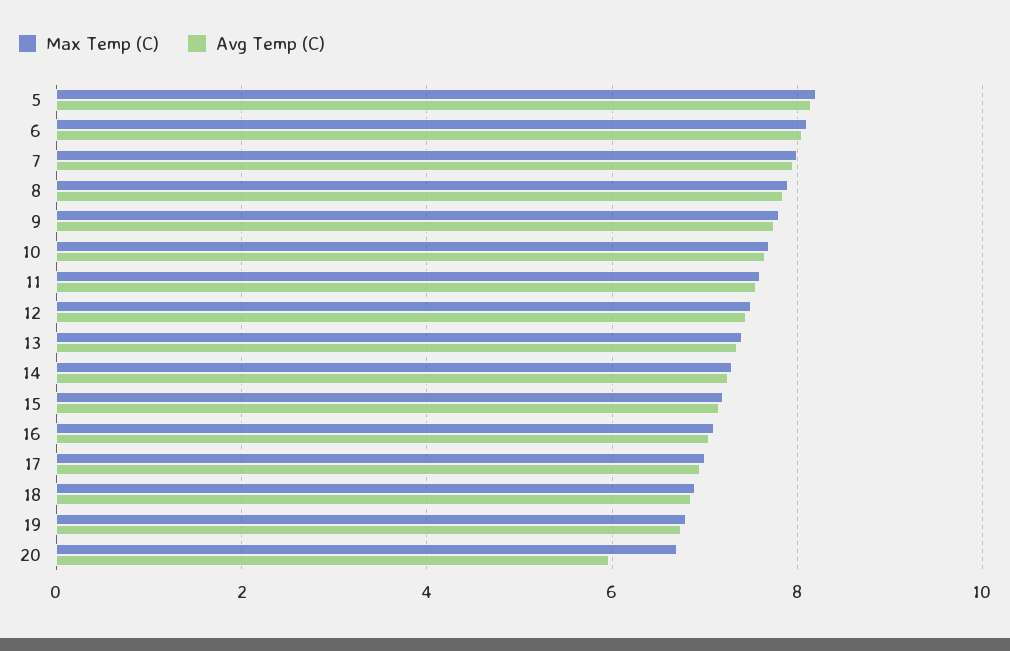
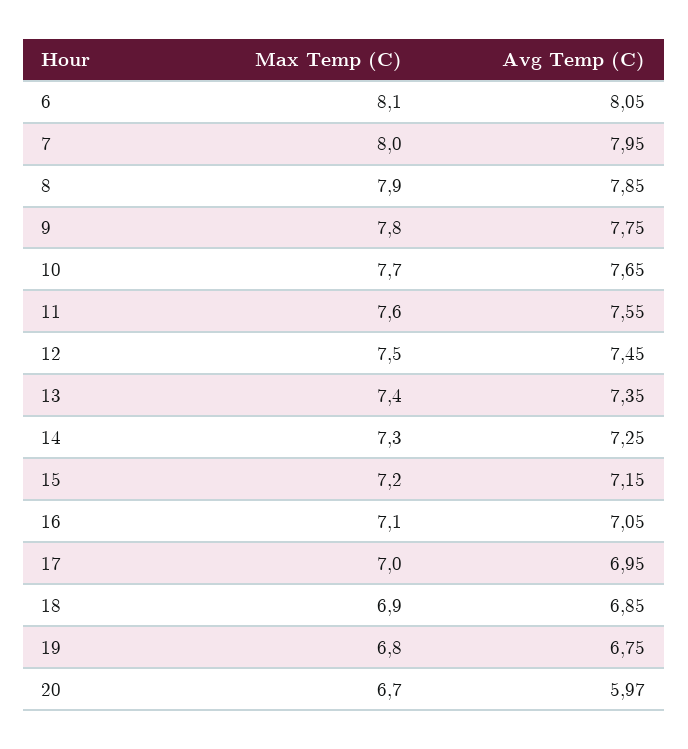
  {
    "Max Temp (C)": {
-     "5": 8.2,
      "6": 8.1,
      "7": 8,
      "8": 7.9,
      "9": 7.8,
      "10": 7.7,
      "11": 7.6,
      "12": 7.5,
      "13": 7.4,
      "14": 7.3,
      "15": 7.2,
      "16": 7.1,
      "17": 7,
      "18": 6.9,
      "19": 6.8,
      "20": 6.7
    },
    "Avg Temp (C)": {
-     "5": 8.2,
      "6": 8.05,
      "7": 7.95,
      "8": 7.85,
      "9": 7.75,
      "10": 7.65,
      "11": 7.55,
      "12": 7.45,
      "13": 7.35,
      "14": 7.25,
      "15": 7.15,
      "16": 7.05,
      "17": 6.95,
      "18": 6.85,
      "19": 6.75,
      "20": 5.97
    }
  }

